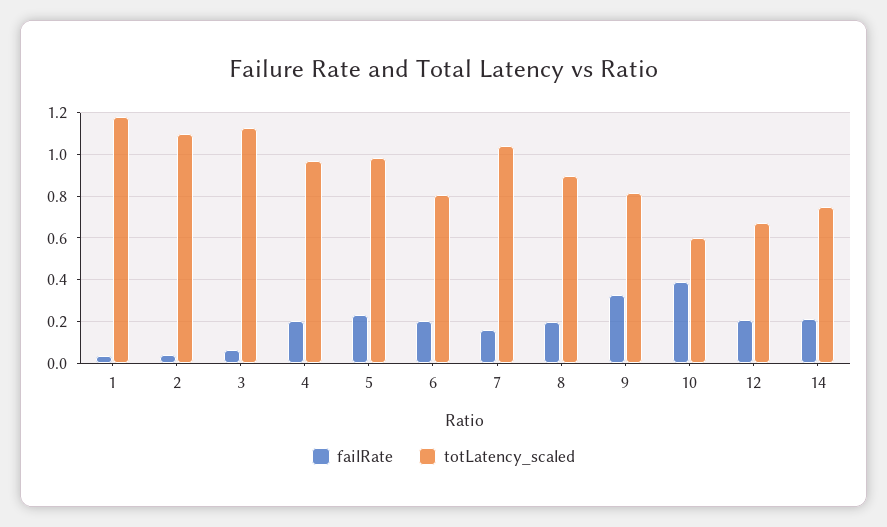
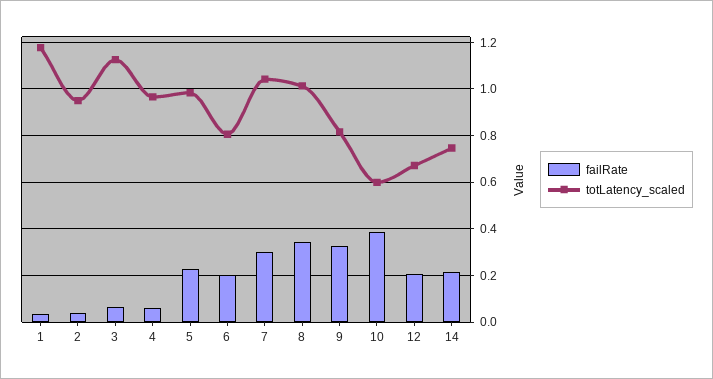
  {
    "failRate": {
      "1": 0.05,
      "2": 0.05,
      "3": 0.05,
-     "4": 0.2,
+     "4": 0.05,
      "5": 0.25,
      "6": 0.2,
-     "7": 0.15,
+     "7": 0.3,
-     "8": 0.2,
+     "8": 0.35,
      "9": 0.35,
      "10": 0.4,
      "12": 0.2,
      "14": 0.2
    },
    "totLatency_scaled": {
      "1": 1.2,
-     "2": 1.1,
+     "2": 0.95,
      "3": 1.15,
      "4": 0.95,
      "5": 1,
      "6": 0.8,
      "7": 1.05,
-     "8": 0.9,
+     "8": 1,
      "9": 0.8,
      "10": 0.6,
      "12": 0.65,
      "14": 0.75
    }
  }

